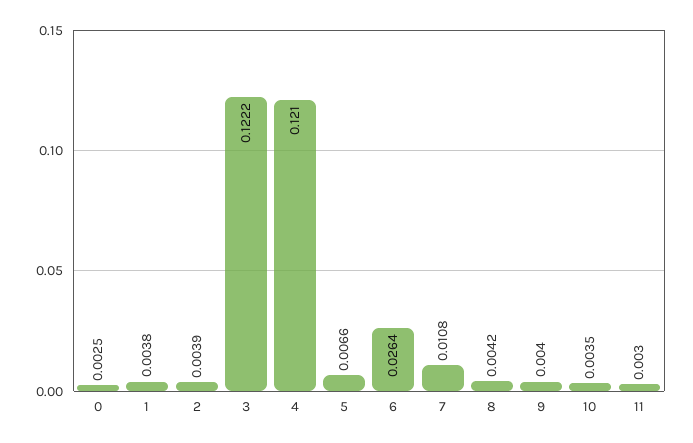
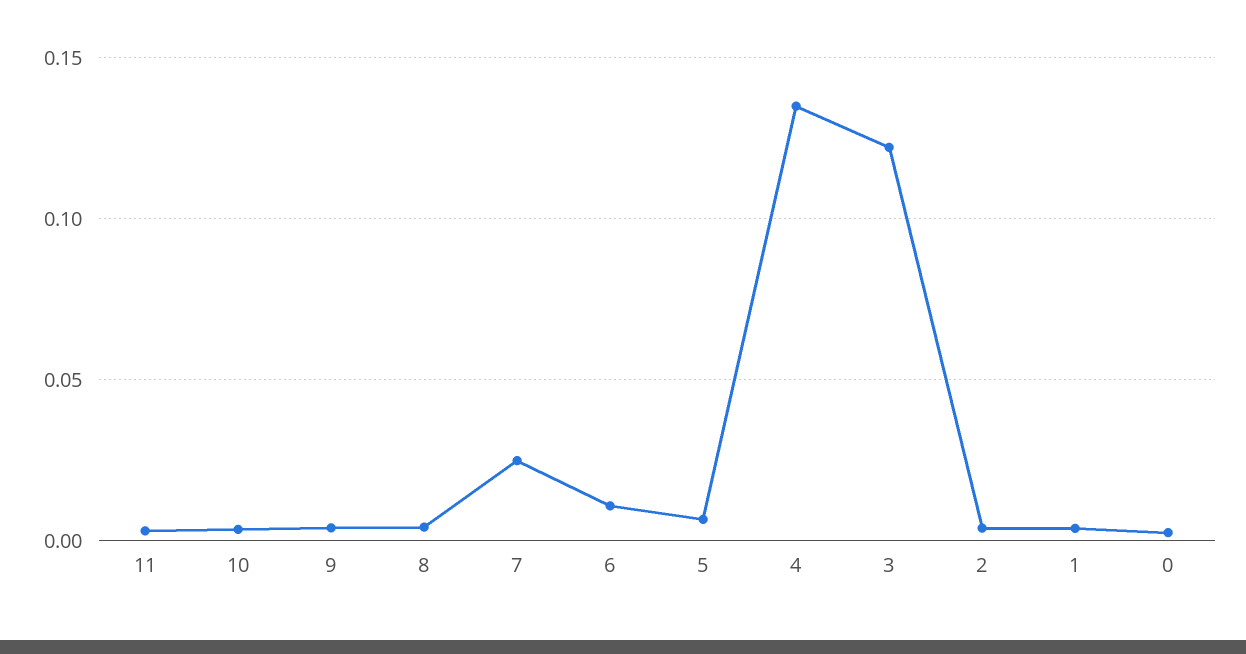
  {
    "0": 0.0025,
    "1": 0.0038,
    "2": 0.0039,
    "3": 0.1222,
-   "4": 0.121,
+   "4": 0.135,
    "5": 0.0066,
-   "6": 0.0264,
+   "6": 0.01,
-   "7": 0.0108,
+   "7": 0.025,
    "8": 0.0042,
    "9": 0.004,
    "10": 0.0035,
    "11": 0.003
  }

